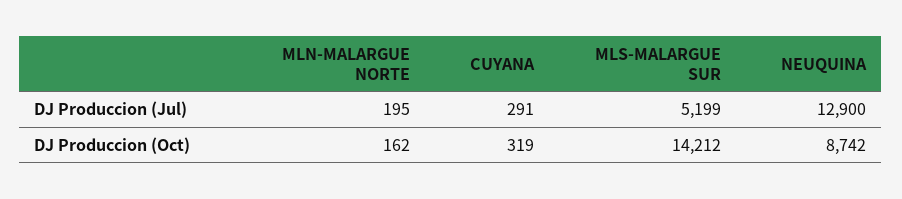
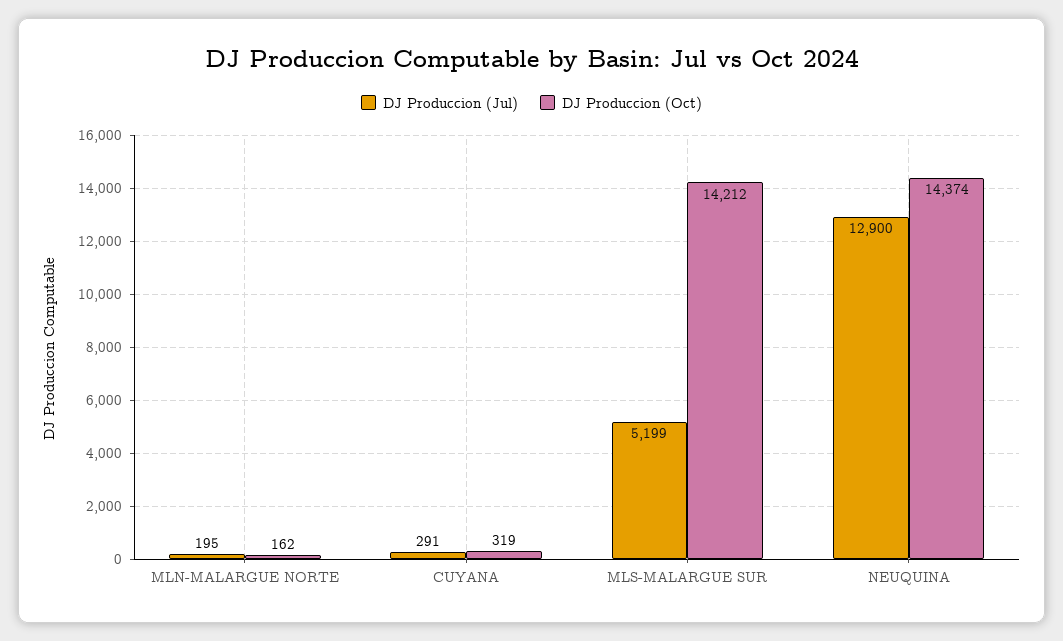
  {
    "DJ Produccion (Jul)": {
      "MLN-MALARGUE NORTE": 195,
      "CUYANA": 291,
      "MLS-MALARGUE SUR": 5199,
      "NEUQUINA": 12900
    },
    "DJ Produccion (Oct)": {
      "MLN-MALARGUE NORTE": 162,
      "CUYANA": 319,
      "MLS-MALARGUE SUR": 14212,
-     "NEUQUINA": 8742
+     "NEUQUINA": 14374
    }
  }

